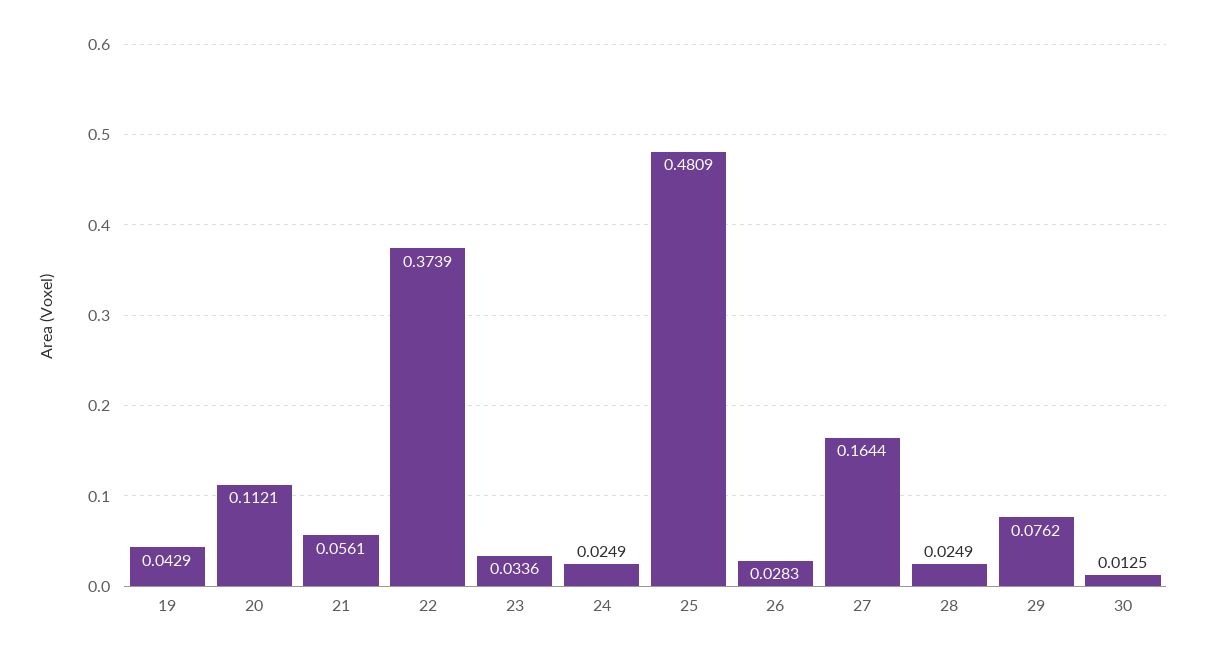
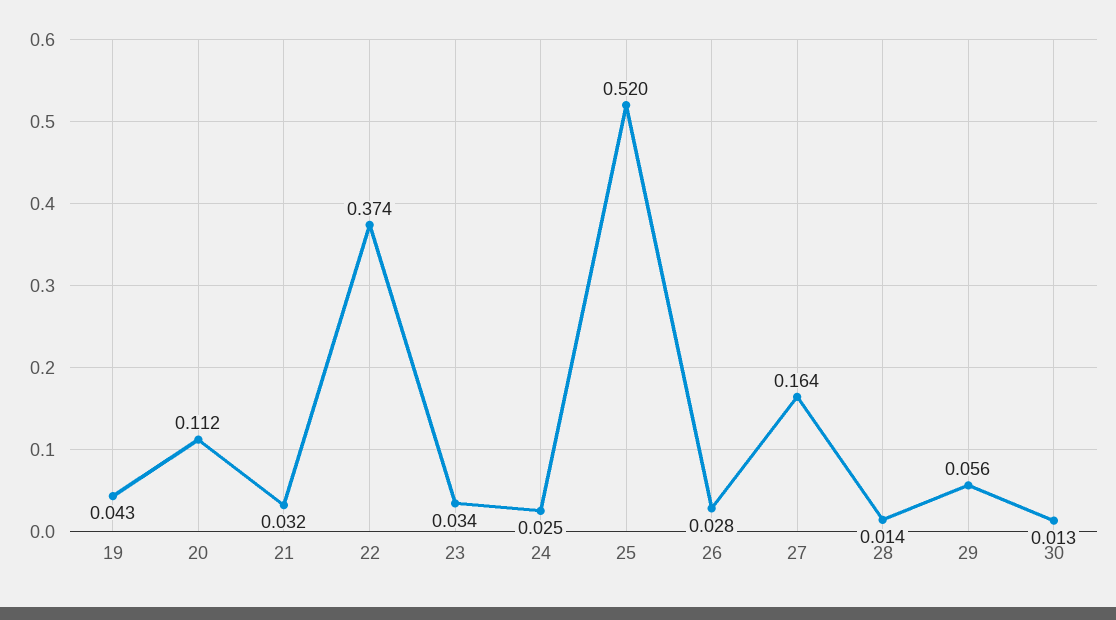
  {
    "19": 0.0429,
    "20": 0.1121,
-   "21": 0.0561,
+   "21": 0.032,
    "22": 0.3739,
    "23": 0.0336,
    "24": 0.0249,
-   "25": 0.4809,
+   "25": 0.52,
    "26": 0.0283,
    "27": 0.1644,
-   "28": 0.0249,
+   "28": 0.014,
-   "29": 0.0762,
+   "29": 0.056,
    "30": 0.0125
  }

